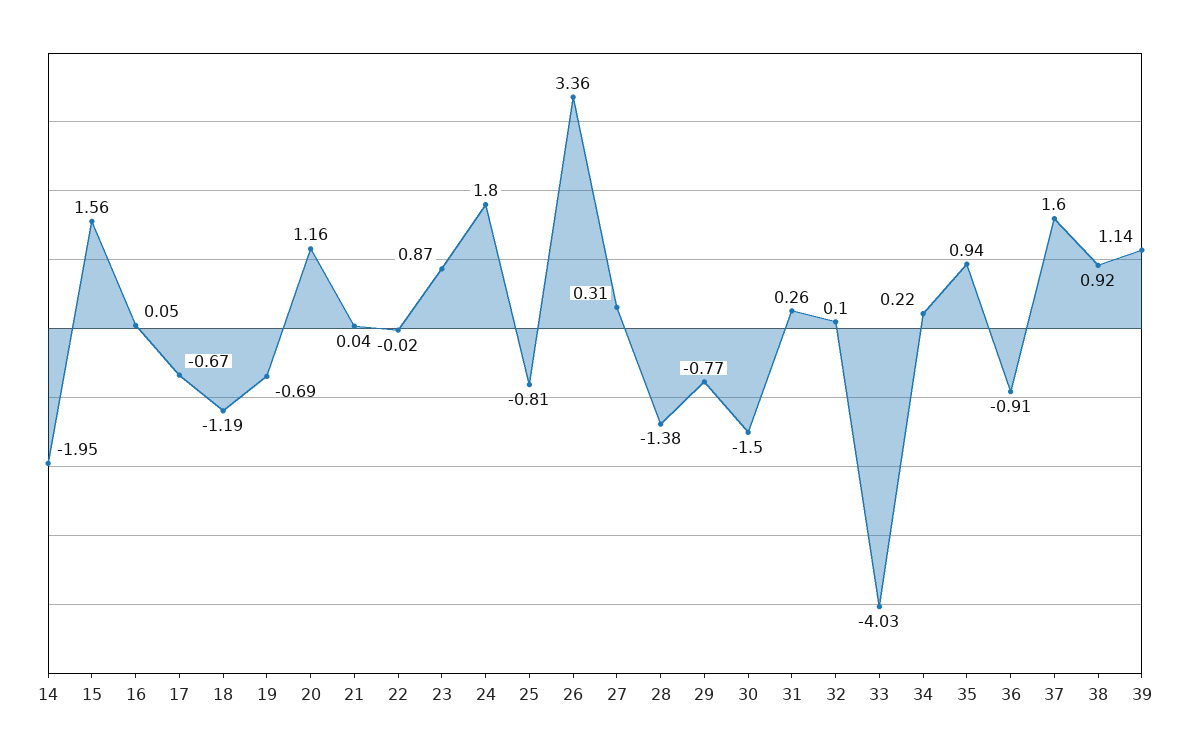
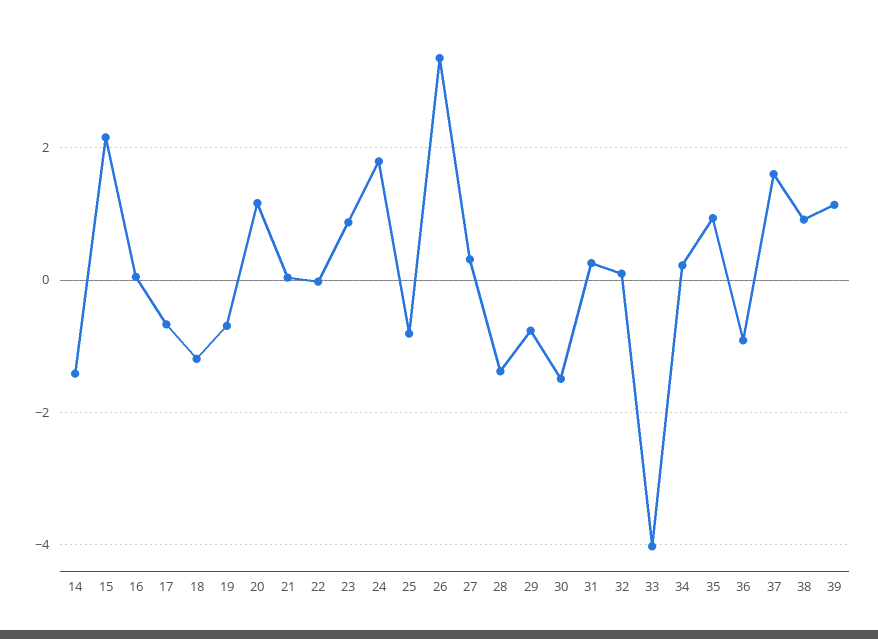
  {
-   "14": -1.95,
+   "14": -1.4,
-   "15": 1.56,
+   "15": 2.2,
    "16": 0.05,
    "17": -0.67,
    "18": -1.19,
    "19": -0.69,
    "20": 1.16,
    "21": 0.04,
    "22": -0.02,
    "23": 0.87,
    "24": 1.8,
    "25": -0.81,
    "26": 3.36,
    "27": 0.31,
    "28": -1.38,
    "29": -0.77,
    "30": -1.5,
    "31": 0.26,
    "32": 0.1,
    "33": -4.03,
    "34": 0.22,
    "35": 0.94,
    "36": -0.91,
    "37": 1.6,
    "38": 0.92,
    "39": 1.14
  }

